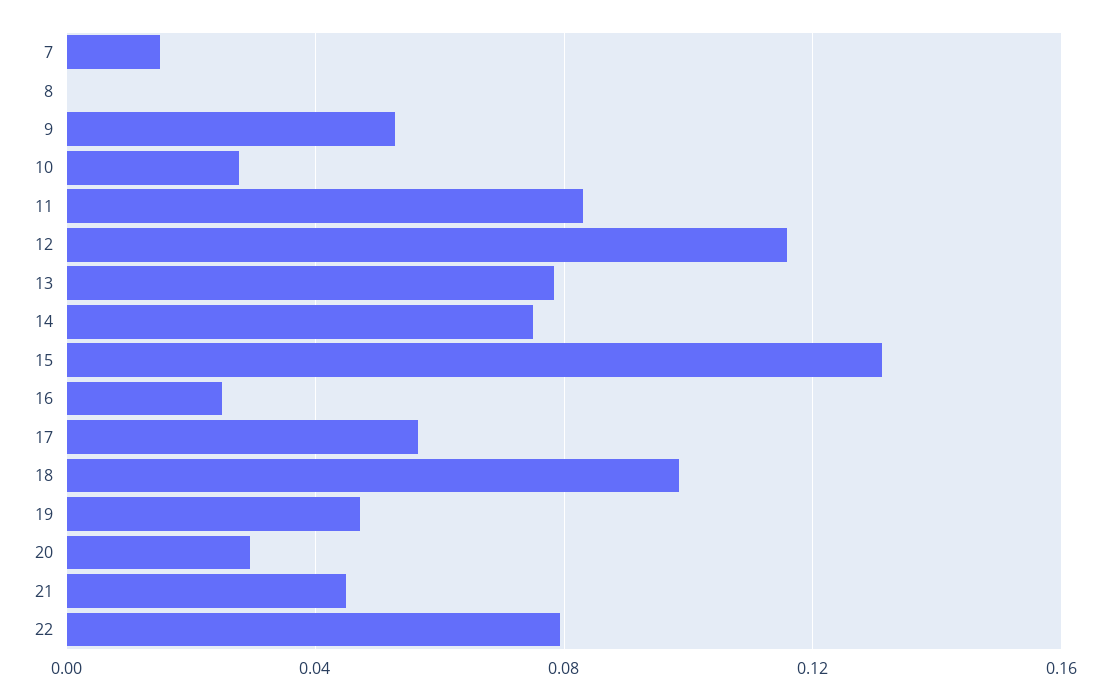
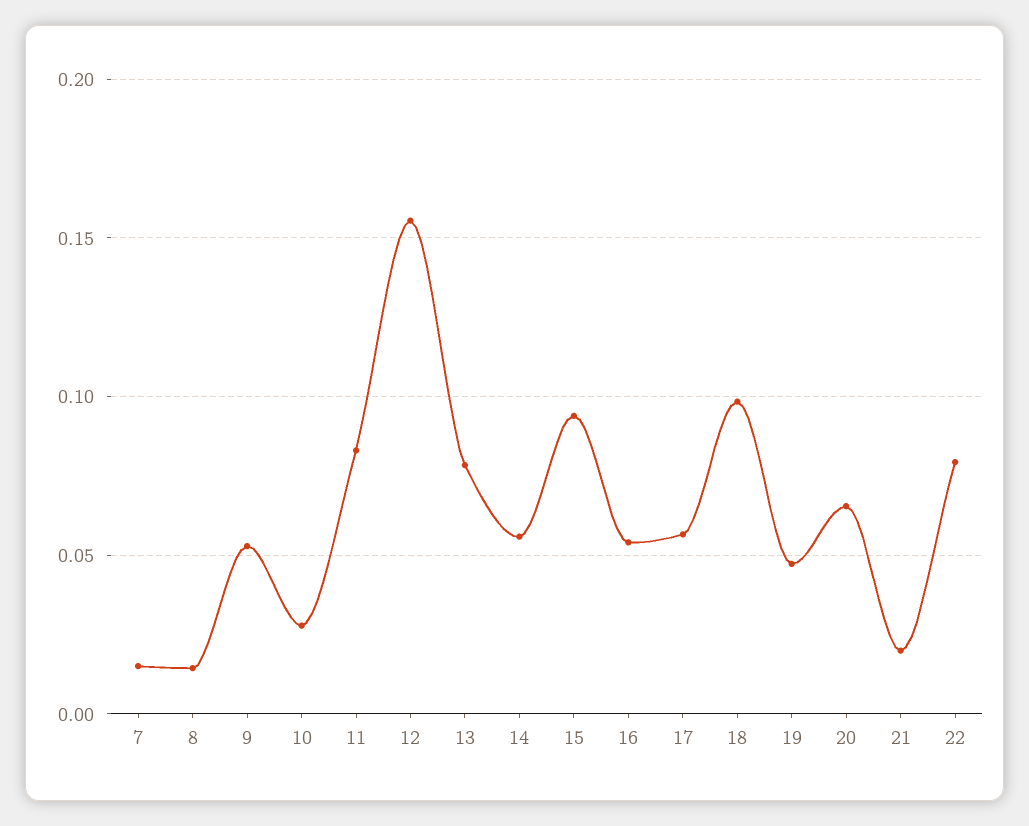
  {
    "7": 0.015,
-   "8": 0,
+   "8": 0.015,
    "9": 0.055,
    "10": 0.03,
    "11": 0.085,
-   "12": 0.115,
+   "12": 0.155,
    "13": 0.08,
-   "14": 0.075,
+   "14": 0.055,
-   "15": 0.13,
+   "15": 0.095,
-   "16": 0.025,
+   "16": 0.055,
    "17": 0.055,
    "18": 0.1,
    "19": 0.045,
-   "20": 0.03,
+   "20": 0.065,
-   "21": 0.045,
+   "21": 0.02,
    "22": 0.08
  }

